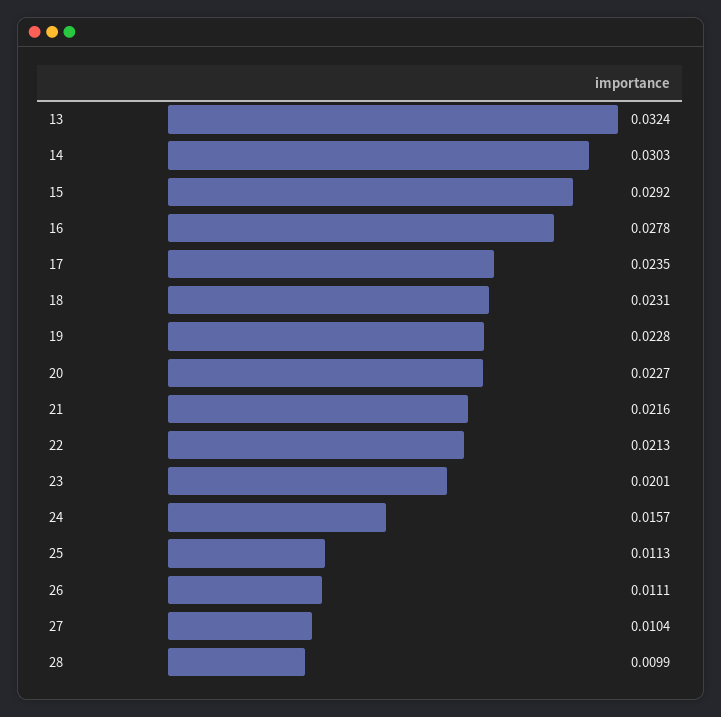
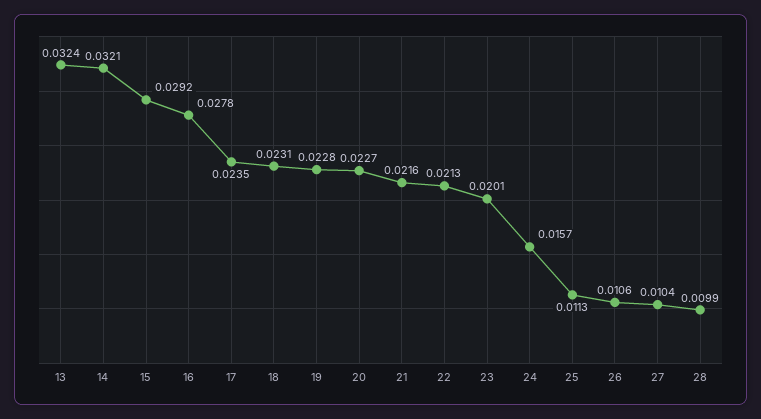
  {
    "13": 0.0324,
-   "14": 0.0303,
+   "14": 0.0321,
    "15": 0.0292,
    "16": 0.0278,
    "17": 0.0235,
    "18": 0.0231,
    "19": 0.0228,
    "20": 0.0227,
    "21": 0.0216,
    "22": 0.0213,
    "23": 0.0201,
    "24": 0.0157,
    "25": 0.0113,
-   "26": 0.0111,
+   "26": 0.0106,
    "27": 0.0104,
    "28": 0.0099
  }

